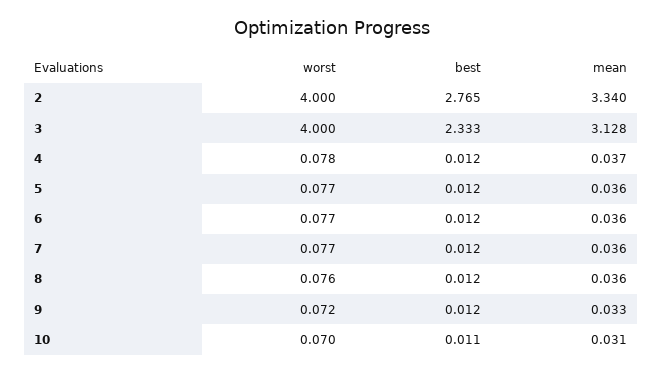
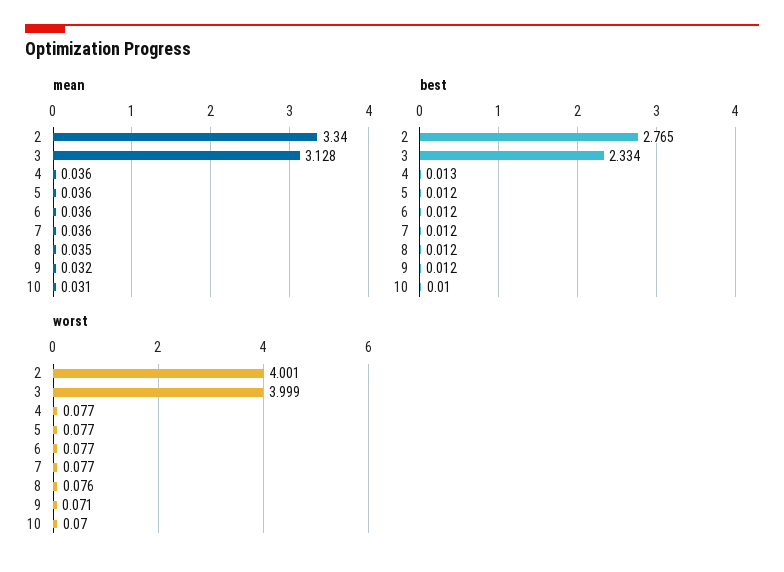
  {
    "worst": {
-     "2": 4,
+     "2": 4.001,
-     "3": 4,
+     "3": 3.999,
-     "4": 0.078,
+     "4": 0.077,
      "5": 0.077,
      "6": 0.077,
      "7": 0.077,
      "8": 0.076,
-     "9": 0.072,
+     "9": 0.071,
      "10": 0.07
    },
    "best": {
      "2": 2.765,
-     "3": 2.333,
+     "3": 2.334,
-     "4": 0.012,
+     "4": 0.013,
      "5": 0.012,
      "6": 0.012,
      "7": 0.012,
      "8": 0.012,
      "9": 0.012,
-     "10": 0.011
+     "10": 0.01
    },
    "mean": {
      "2": 3.34,
      "3": 3.128,
-     "4": 0.037,
+     "4": 0.036,
      "5": 0.036,
      "6": 0.036,
      "7": 0.036,
-     "8": 0.036,
+     "8": 0.035,
-     "9": 0.033,
+     "9": 0.032,
      "10": 0.031
    }
  }

